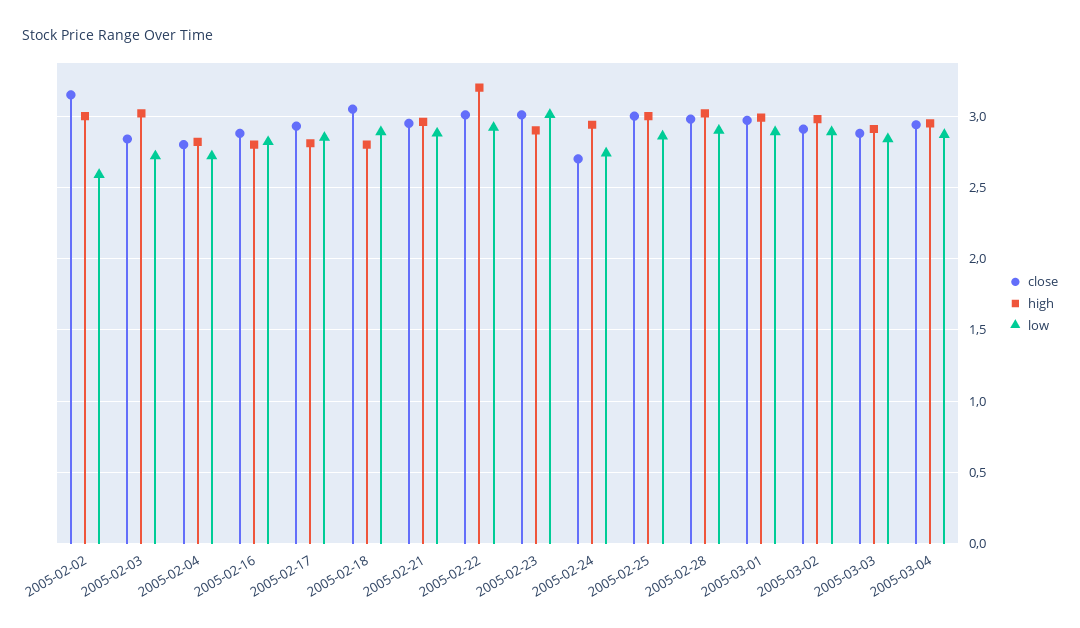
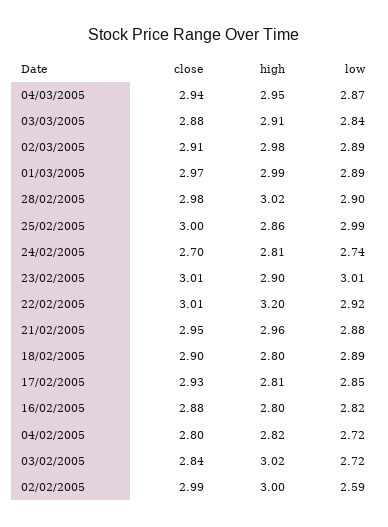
  {
    "close": {
-     "2005-02-02": 3.15,
+     "2005-02-02": 2.99,
      "2005-02-03": 2.84,
      "2005-02-04": 2.8,
      "2005-02-16": 2.88,
      "2005-02-17": 2.93,
-     "2005-02-18": 3.05,
+     "2005-02-18": 2.9,
      "2005-02-21": 2.95,
      "2005-02-22": 3.01,
      "2005-02-23": 3.01,
      "2005-02-24": 2.7,
      "2005-02-25": 3,
      "2005-02-28": 2.98,
      "2005-03-01": 2.97,
      "2005-03-02": 2.91,
      "2005-03-03": 2.88,
      "2005-03-04": 2.94
    },
    "high": {
      "2005-02-02": 3,
      "2005-02-03": 3.02,
      "2005-02-04": 2.82,
      "2005-02-16": 2.8,
      "2005-02-17": 2.81,
      "2005-02-18": 2.8,
      "2005-02-21": 2.96,
      "2005-02-22": 3.2,
      "2005-02-23": 2.9,
-     "2005-02-24": 2.95,
+     "2005-02-24": 2.81,
-     "2005-02-25": 3,
+     "2005-02-25": 2.86,
      "2005-02-28": 3.02,
      "2005-03-01": 2.99,
      "2005-03-02": 2.98,
      "2005-03-03": 2.91,
      "2005-03-04": 2.95
    },
    "low": {
      "2005-02-02": 2.59,
      "2005-02-03": 2.72,
      "2005-02-04": 2.72,
      "2005-02-16": 2.82,
      "2005-02-17": 2.85,
      "2005-02-18": 2.89,
      "2005-02-21": 2.88,
      "2005-02-22": 2.92,
      "2005-02-23": 3.01,
      "2005-02-24": 2.74,
-     "2005-02-25": 2.85,
+     "2005-02-25": 2.99,
      "2005-02-28": 2.9,
      "2005-03-01": 2.89,
      "2005-03-02": 2.89,
      "2005-03-03": 2.84,
      "2005-03-04": 2.87
    }
  }

